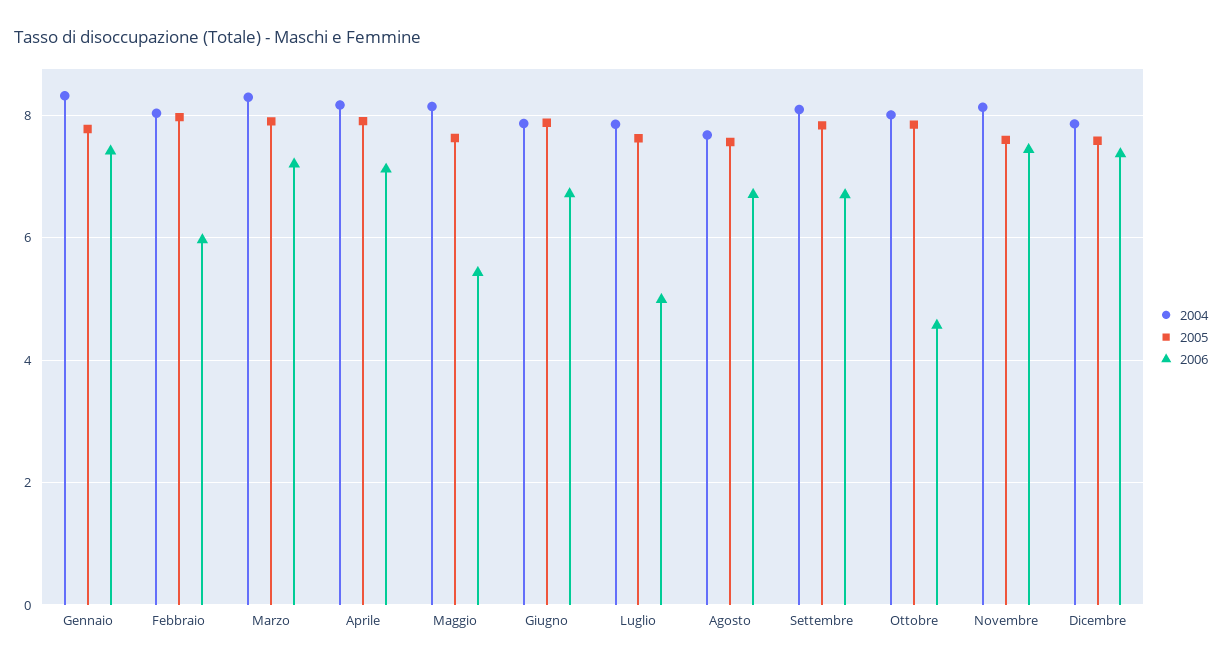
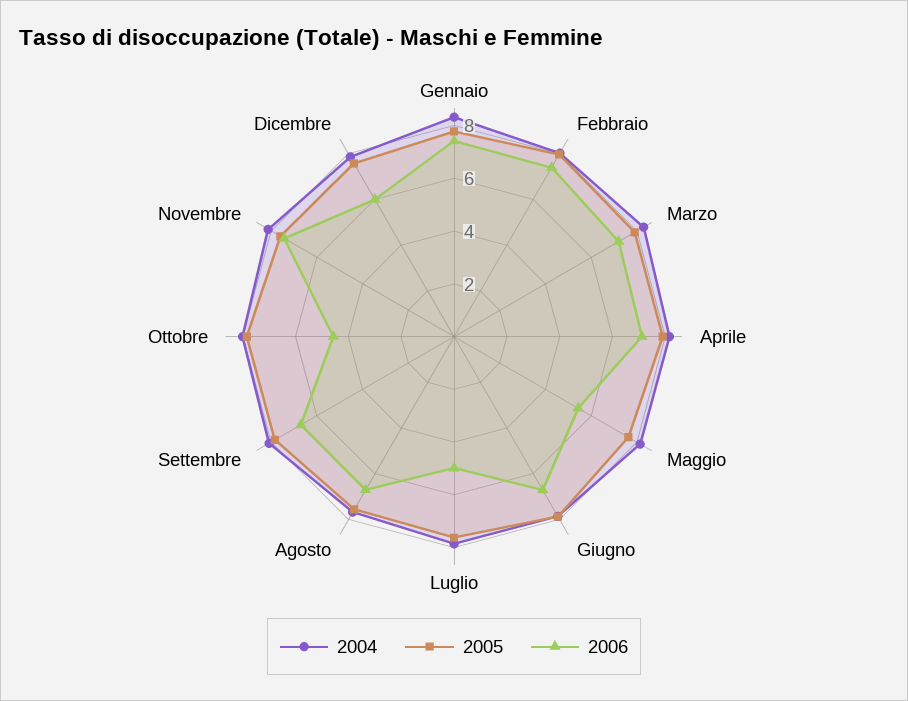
  {
    "2004": {
      "Gennaio": 8.4,
      "Febbraio": 8,
      "Marzo": 8.2,
      "Aprile": 8.2,
      "Maggio": 8.2,
      "Giugno": 7.8,
      "Luglio": 7.8,
      "Agosto": 7.6,
      "Settembre": 8,
      "Ottobre": 8,
      "Novembre": 8.2,
      "Dicembre": 7.8
    },
    "2005": {
      "Gennaio": 7.8,
      "Febbraio": 8,
      "Marzo": 7.8,
      "Aprile": 8,
      "Maggio": 7.6,
      "Giugno": 7.8,
      "Luglio": 7.6,
      "Agosto": 7.6,
      "Settembre": 7.8,
      "Ottobre": 7.8,
      "Novembre": 7.6,
      "Dicembre": 7.6
    },
    "2006": {
      "Gennaio": 7.4,
-     "Febbraio": 6,
+     "Febbraio": 7.5,
      "Marzo": 7.2,
      "Aprile": 7.2,
      "Maggio": 5.4,
      "Giugno": 6.8,
      "Luglio": 5,
      "Agosto": 6.8,
      "Settembre": 6.6,
      "Ottobre": 4.6,
      "Novembre": 7.4,
-     "Dicembre": 7.4
+     "Dicembre": 6
    }
  }

